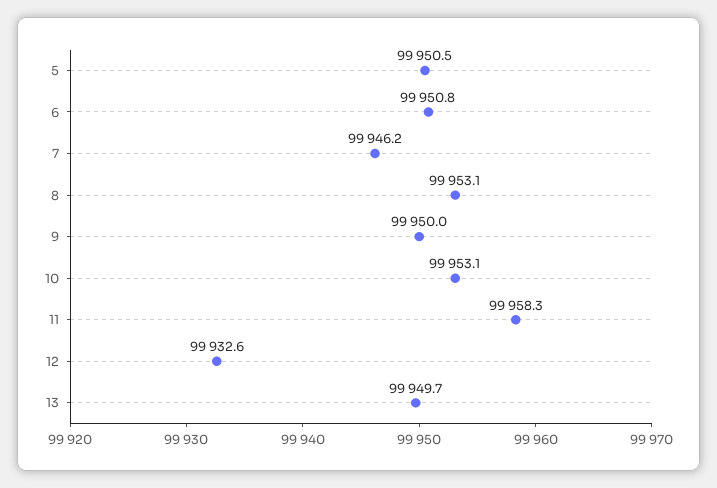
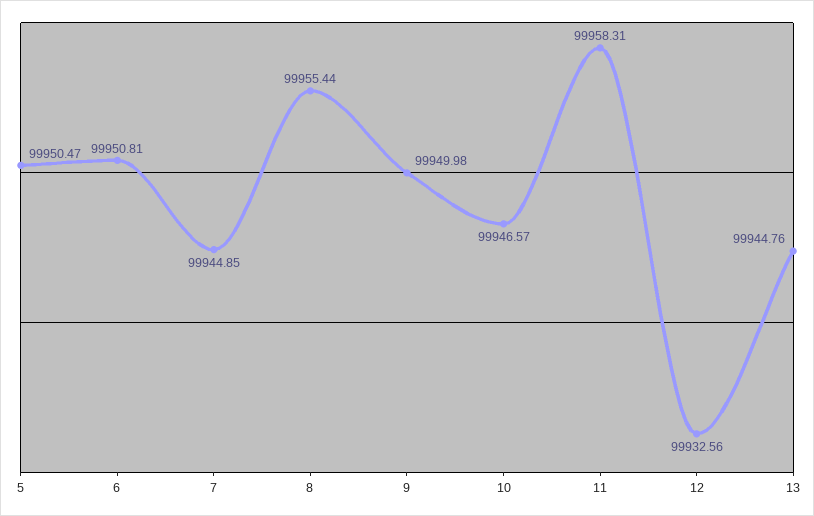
  {
    "5": 99950.47,
    "6": 99950.81,
-   "7": 99946.2,
+   "7": 99944.85,
-   "8": 99953.1,
+   "8": 99955.44,
    "9": 99949.98,
-   "10": 99953.1,
+   "10": 99946.57,
    "11": 99958.31,
    "12": 99932.56,
-   "13": 99949.7
+   "13": 99944.76
  }

